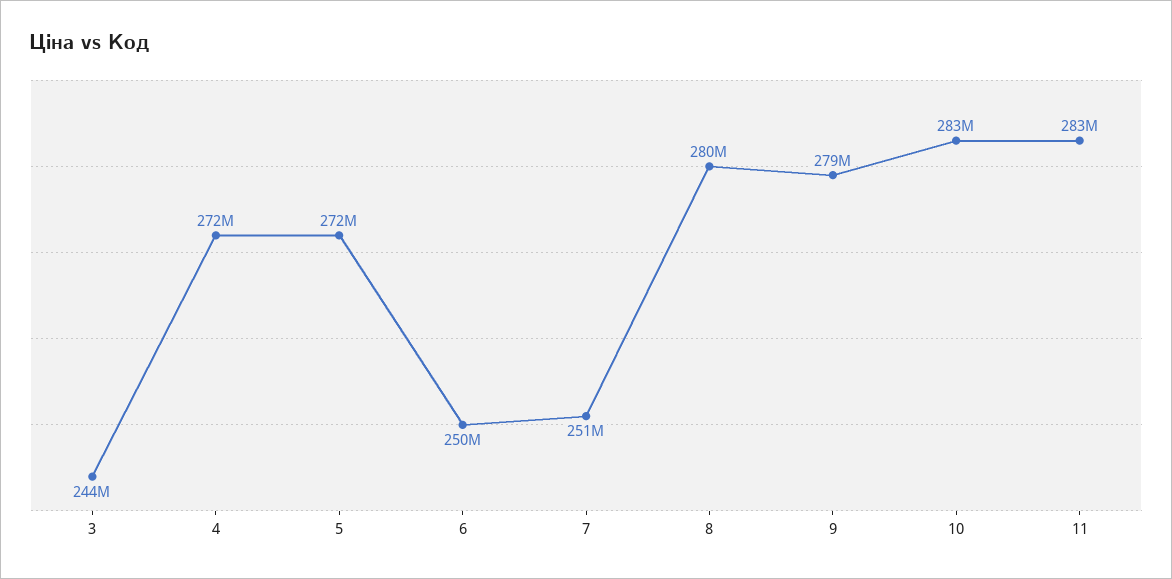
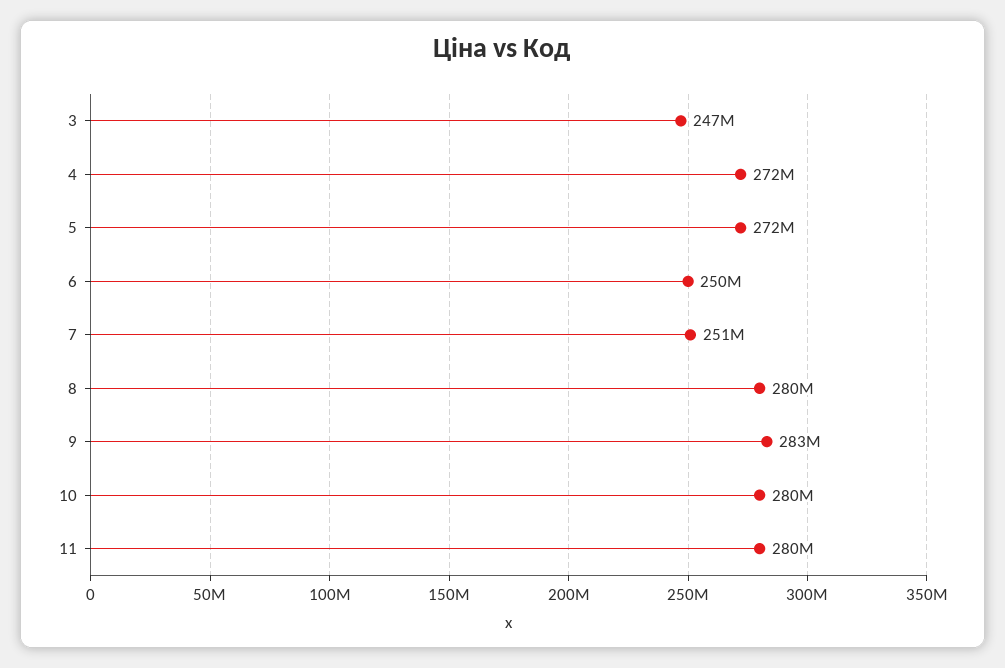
  {
-   "3": 244000000,
+   "3": 247000000,
    "4": 272000000,
    "5": 272000000,
    "6": 250000000,
    "7": 251000000,
    "8": 280000000,
-   "9": 279000000,
+   "9": 283000000,
-   "10": 283000000,
+   "10": 280000000,
-   "11": 283000000
+   "11": 280000000
  }

